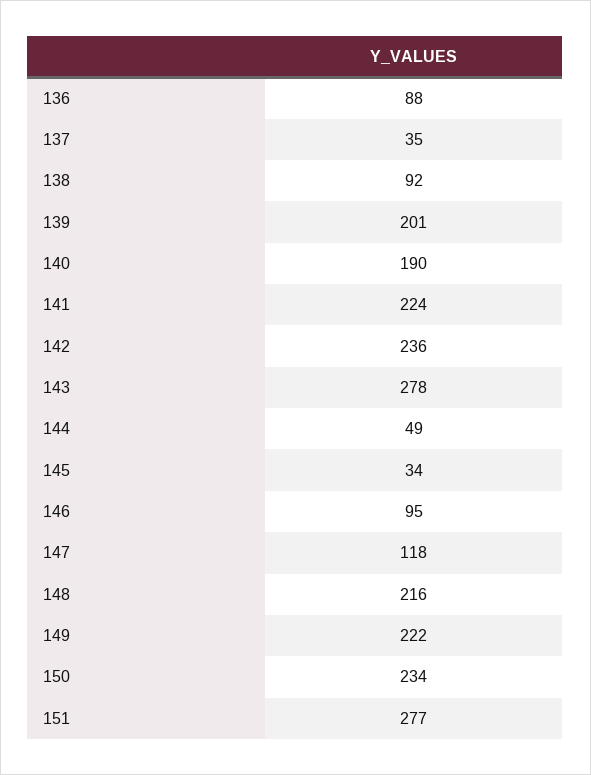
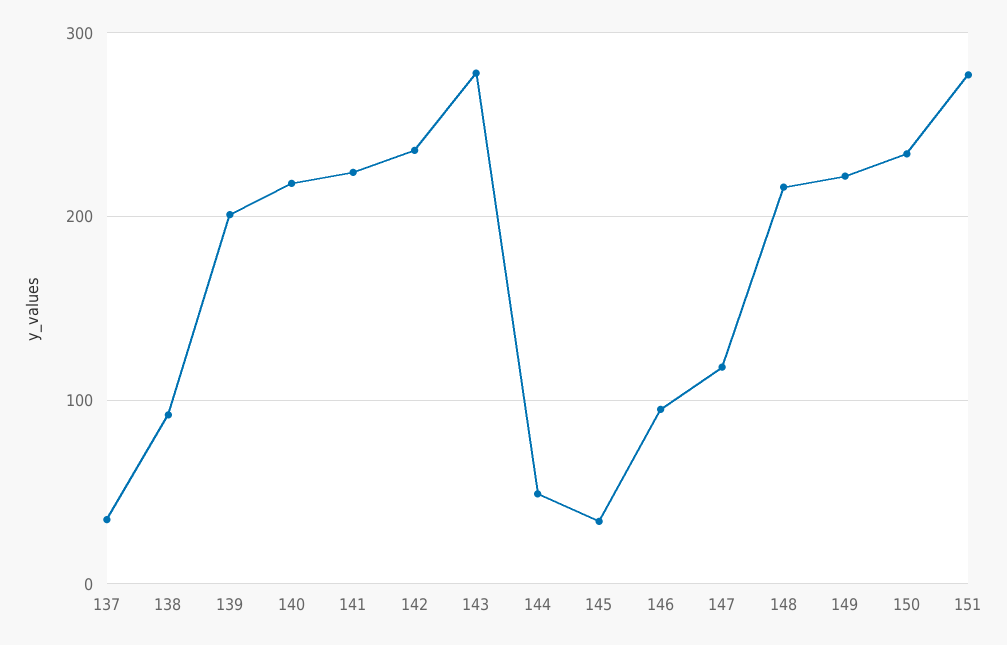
  {
-   "136": 88,
    "137": 35,
    "138": 92,
    "139": 201,
-   "140": 190,
+   "140": 220,
    "141": 224,
    "142": 236,
    "143": 278,
    "144": 49,
    "145": 34,
    "146": 95,
    "147": 118,
    "148": 216,
    "149": 222,
    "150": 234,
    "151": 277
  }

